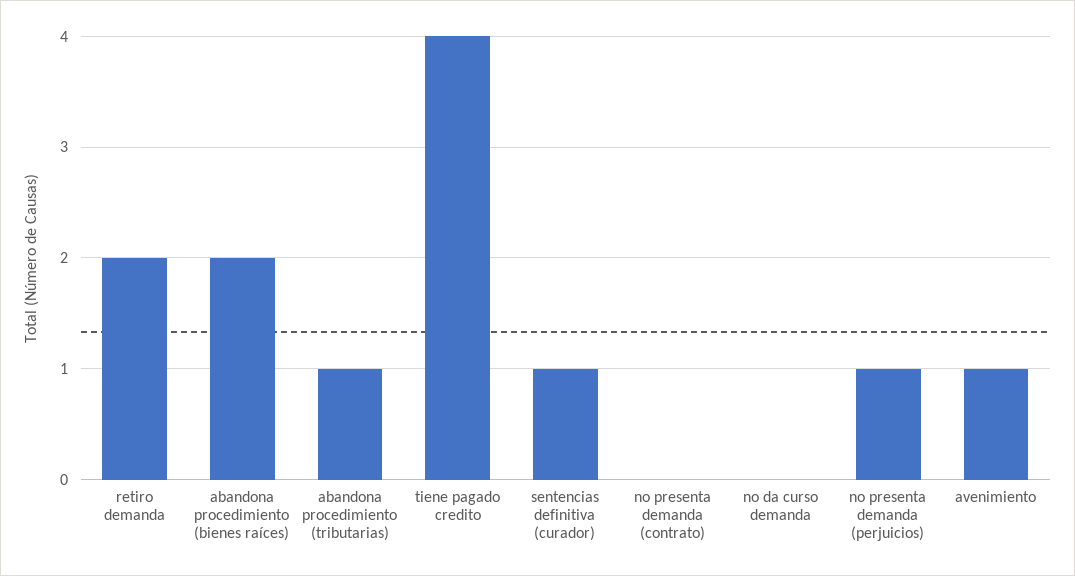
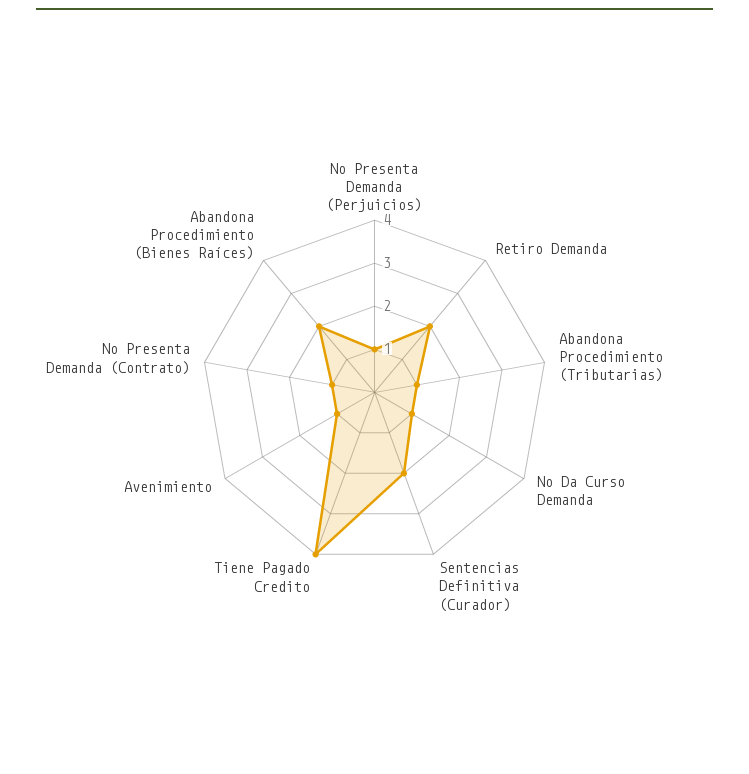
  {
    "retiro demanda": 2,
    "abandona procedimiento (bienes raíces)": 2,
    "abandona procedimiento (tributarias)": 1,
    "tiene pagado credito": 4,
-   "sentencias definitiva (curador)": 1,
+   "sentencias definitiva (curador)": 2,
-   "no presenta demanda (contrato)": 0,
+   "no presenta demanda (contrato)": 1,
-   "no da curso demanda": 0,
+   "no da curso demanda": 1,
    "no presenta demanda (perjuicios)": 1,
    "avenimiento": 1
  }

